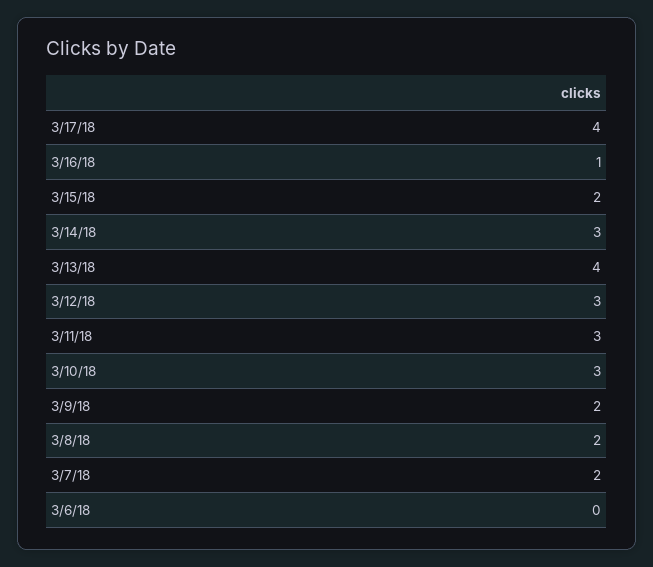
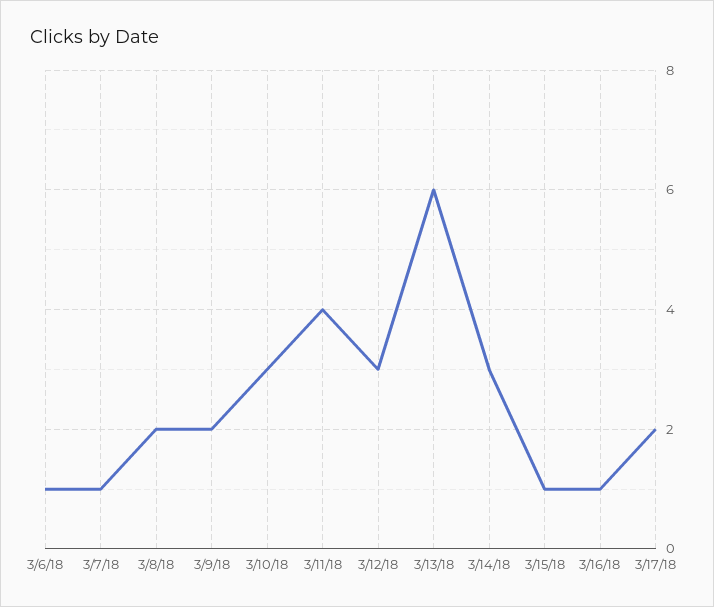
  {
-   "3/17/18": 4,
+   "3/17/18": 2,
    "3/16/18": 1,
-   "3/15/18": 2,
+   "3/15/18": 1,
    "3/14/18": 3,
-   "3/13/18": 4,
+   "3/13/18": 6,
    "3/12/18": 3,
-   "3/11/18": 3,
+   "3/11/18": 4,
    "3/10/18": 3,
    "3/9/18": 2,
    "3/8/18": 2,
-   "3/7/18": 2,
+   "3/7/18": 1,
-   "3/6/18": 0
+   "3/6/18": 1
  }

